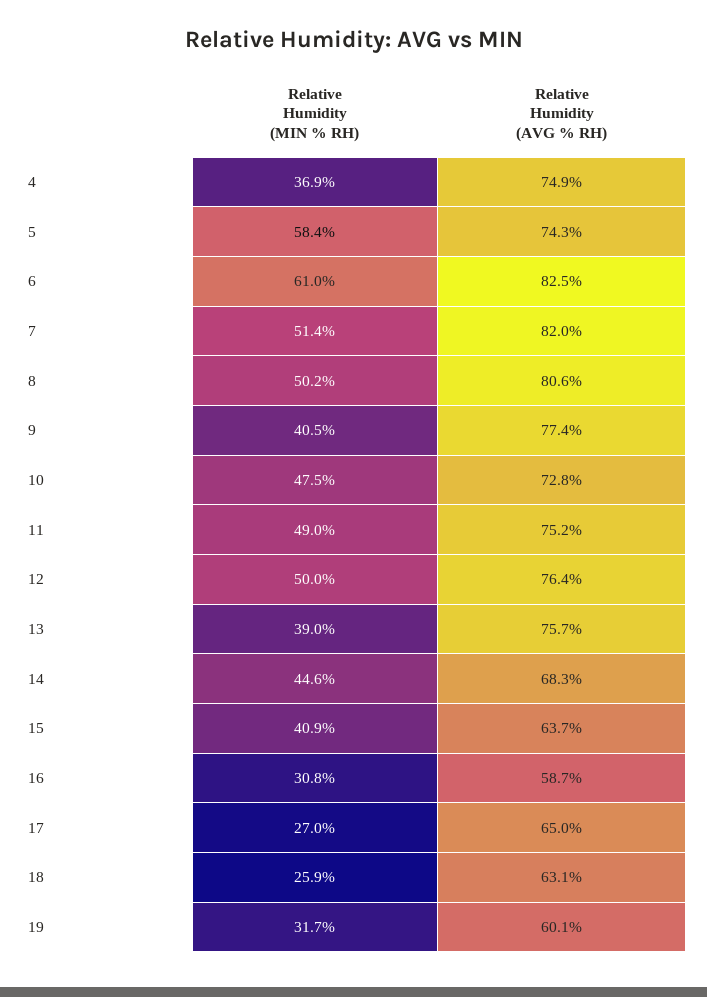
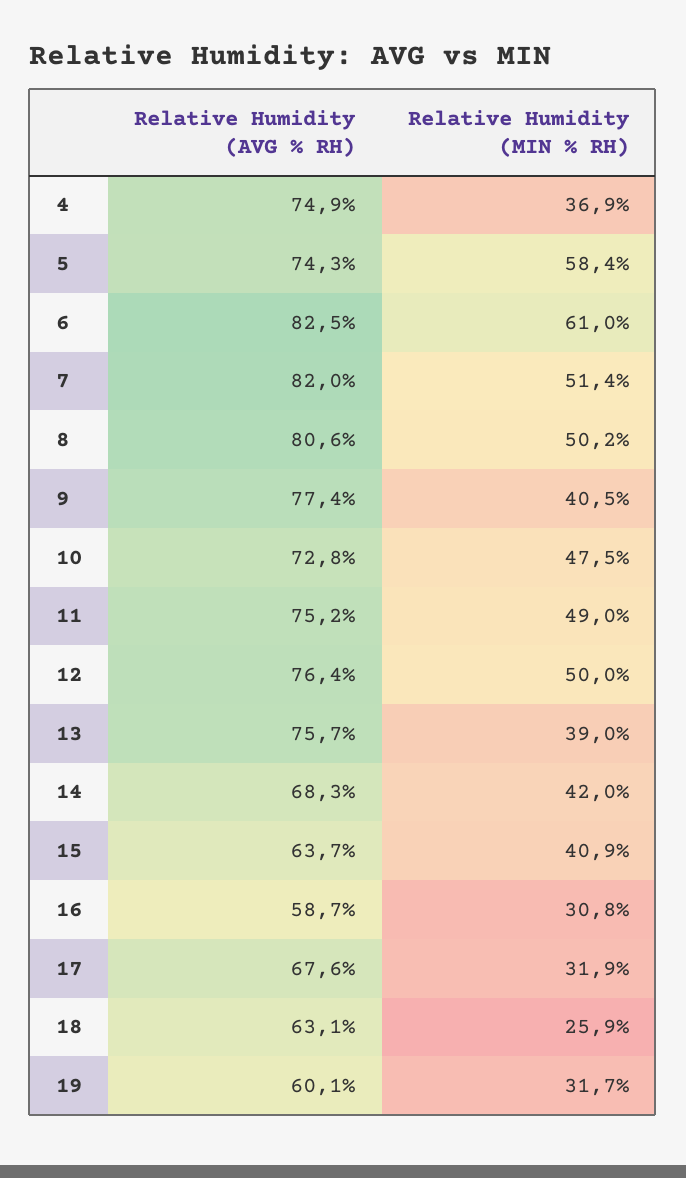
  {
    "Relative Humidity (MIN % RH)": {
      "4": 36.9,
      "5": 58.4,
      "6": 61,
      "7": 51.4,
      "8": 50.2,
      "9": 40.5,
      "10": 47.5,
      "11": 49,
      "12": 50,
      "13": 39,
-     "14": 44.6,
+     "14": 42,
      "15": 40.9,
      "16": 30.8,
-     "17": 27,
+     "17": 31.9,
      "18": 25.9,
      "19": 31.7
    },
    "Relative Humidity (AVG % RH)": {
      "4": 74.9,
      "5": 74.3,
      "6": 82.5,
      "7": 82,
      "8": 80.6,
      "9": 77.4,
      "10": 72.8,
      "11": 75.2,
      "12": 76.4,
      "13": 75.7,
      "14": 68.3,
      "15": 63.7,
      "16": 58.7,
-     "17": 65,
+     "17": 67.6,
      "18": 63.1,
      "19": 60.1
    }
  }

